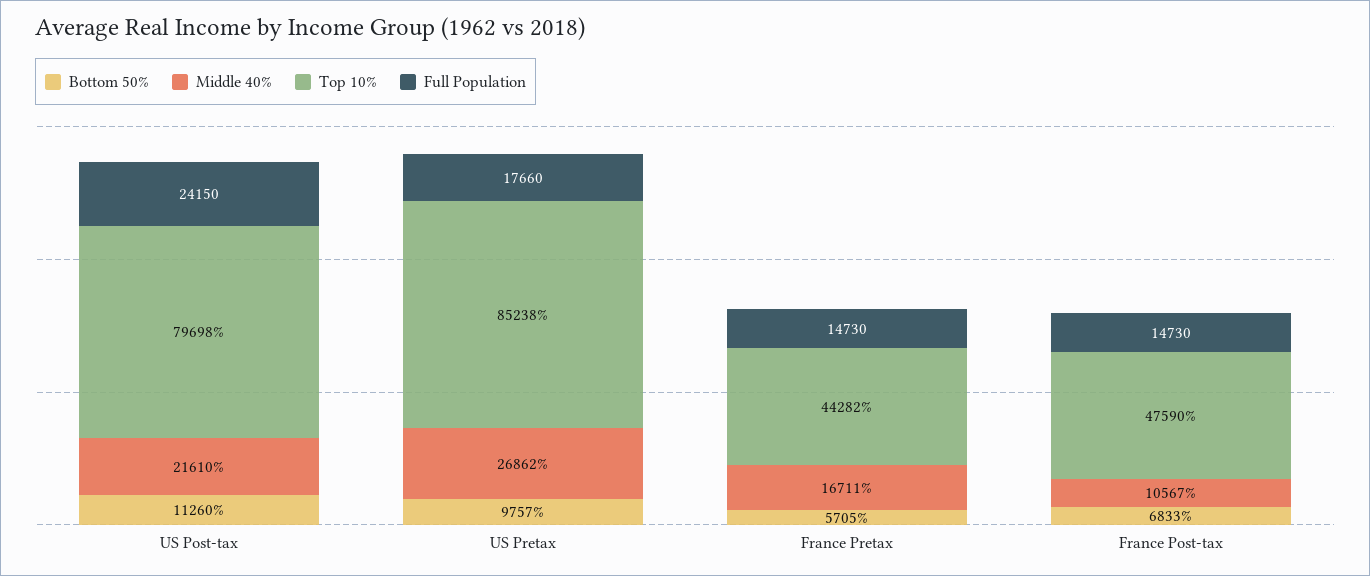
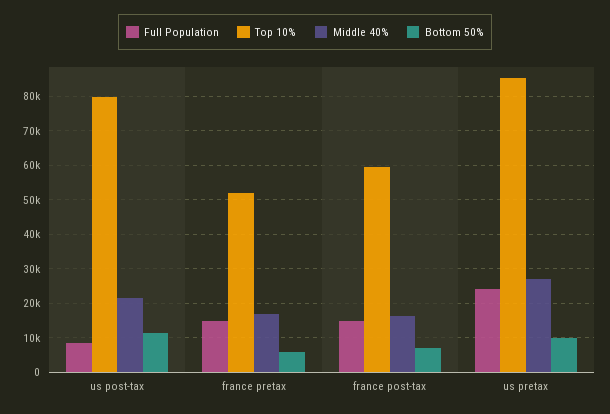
  {
    "Bottom 50%": {
      "US Post-tax": 11260,
      "US Pretax": 9757,
      "France Pretax": 5705,
      "France Post-tax": 6833
    },
    "Middle 40%": {
      "US Post-tax": 21610,
      "US Pretax": 26862,
      "France Pretax": 16711,
-     "France Post-tax": 10567
+     "France Post-tax": 16000
    },
    "Top 10%": {
      "US Post-tax": 79698,
      "US Pretax": 85238,
-     "France Pretax": 44282,
+     "France Pretax": 52000,
-     "France Post-tax": 47590
+     "France Post-tax": 60000
    },
    "Full Population": {
-     "US Post-tax": 24150,
+     "US Post-tax": 8000,
-     "US Pretax": 17660,
+     "US Pretax": 24000,
      "France Pretax": 14730,
      "France Post-tax": 14730
    }
  }

